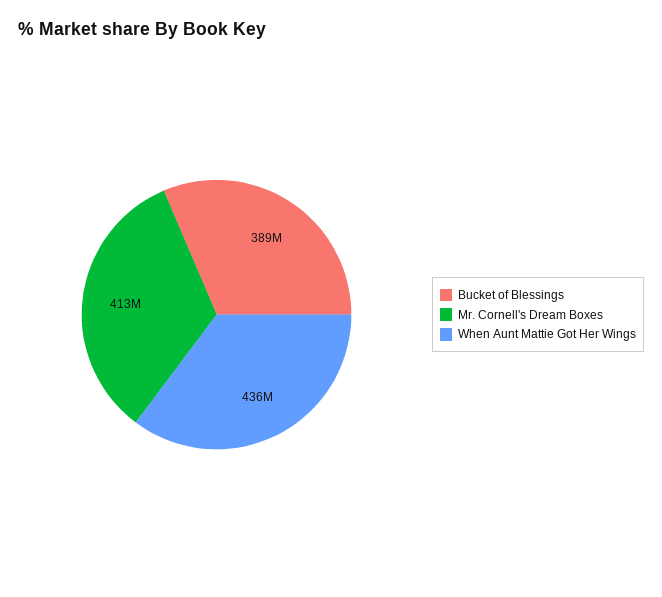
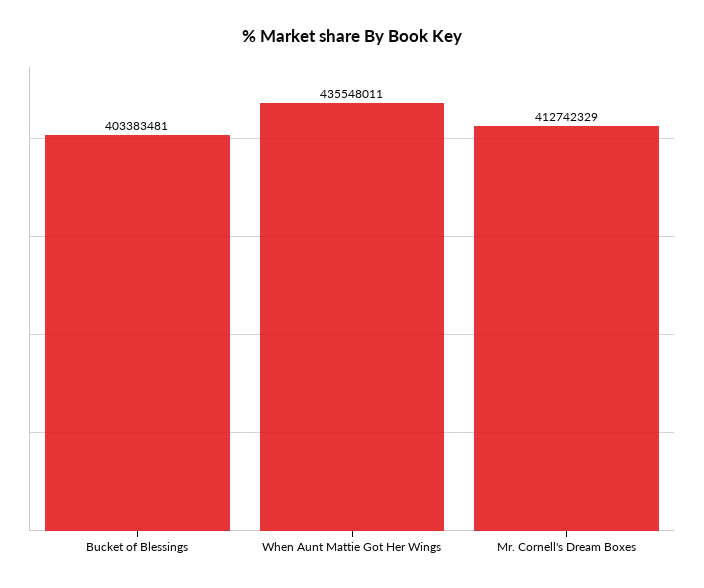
  {
-   "Bucket of Blessings": 389000000,
+   "Bucket of Blessings": 403383481,
    "Mr. Cornell's Dream Boxes": 412742329,
    "When Aunt Mattie Got Her Wings": 435548011
  }

